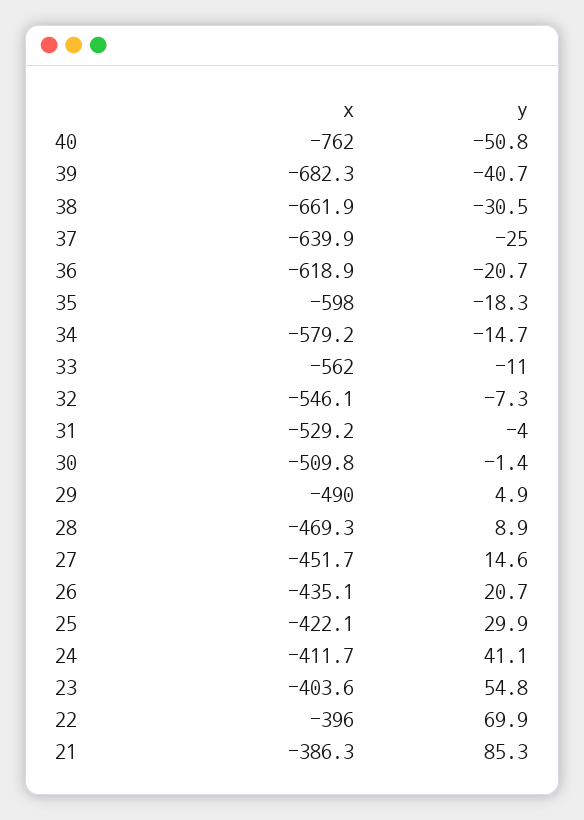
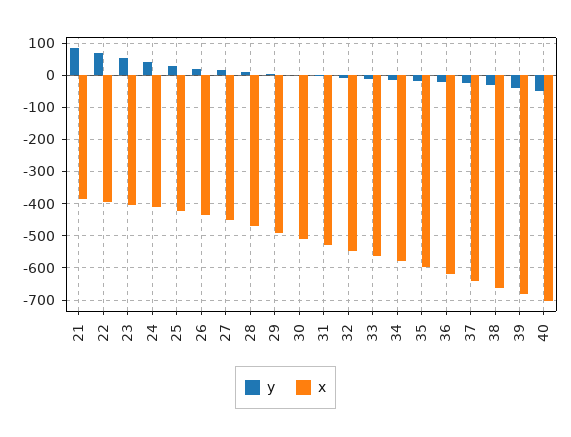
  {
    "x": {
-     "40": -762,
+     "40": -700,
      "39": -682.3,
      "38": -661.9,
      "37": -639.9,
      "36": -618.9,
      "35": -598,
      "34": -579.2,
      "33": -562,
      "32": -546.1,
      "31": -529.2,
      "30": -509.8,
      "29": -490,
      "28": -469.3,
      "27": -451.7,
      "26": -435.1,
      "25": -422.1,
      "24": -411.7,
      "23": -403.6,
      "22": -396,
      "21": -386.3
    },
    "y": {
      "40": -50.8,
      "39": -40.7,
      "38": -30.5,
      "37": -25,
      "36": -20.7,
      "35": -18.3,
      "34": -14.7,
      "33": -11,
      "32": -7.3,
      "31": -4,
      "30": -1.4,
      "29": 4.9,
      "28": 8.9,
      "27": 14.6,
      "26": 20.7,
      "25": 29.9,
      "24": 41.1,
      "23": 54.8,
      "22": 69.9,
      "21": 85.3
    }
  }

